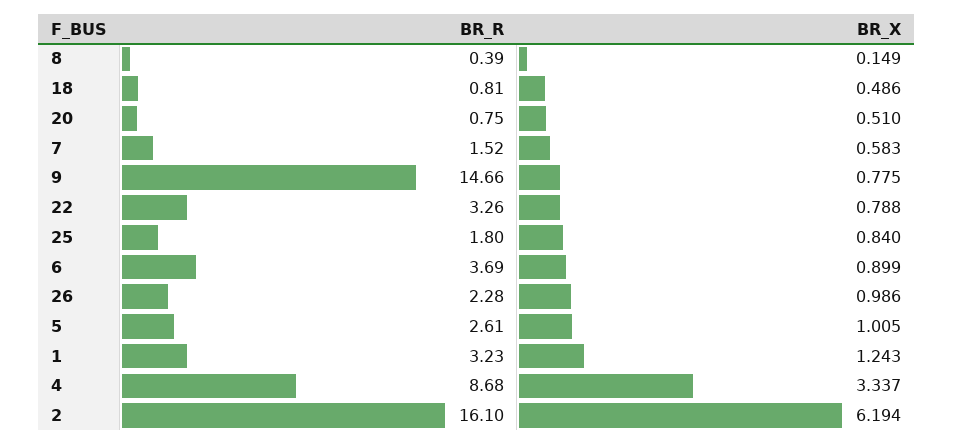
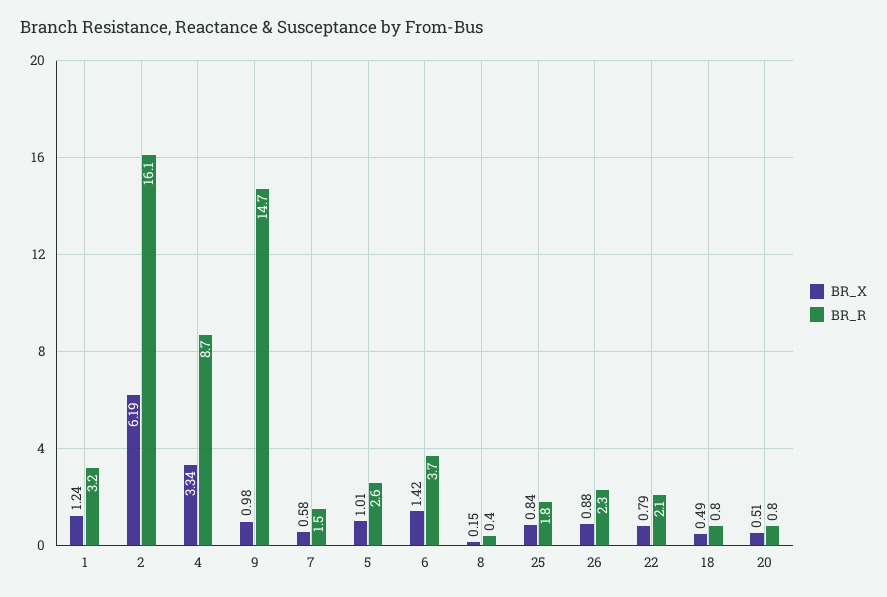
  {
    "BR_R": {
      "8": 0.39,
      "18": 0.81,
      "20": 0.75,
      "7": 1.52,
      "9": 14.66,
-     "22": 3.26,
+     "22": 2.1,
      "25": 1.8,
      "6": 3.69,
      "26": 2.28,
      "5": 2.61,
      "1": 3.23,
      "4": 8.68,
      "2": 16.1
    },
    "BR_X": {
      "8": 0.149,
      "18": 0.486,
      "20": 0.51,
      "7": 0.583,
-     "9": 0.775,
+     "9": 0.98,
      "22": 0.788,
      "25": 0.84,
-     "6": 0.899,
+     "6": 1.42,
-     "26": 0.986,
+     "26": 0.88,
      "5": 1.005,
      "1": 1.243,
      "4": 3.337,
      "2": 6.194
    }
  }

